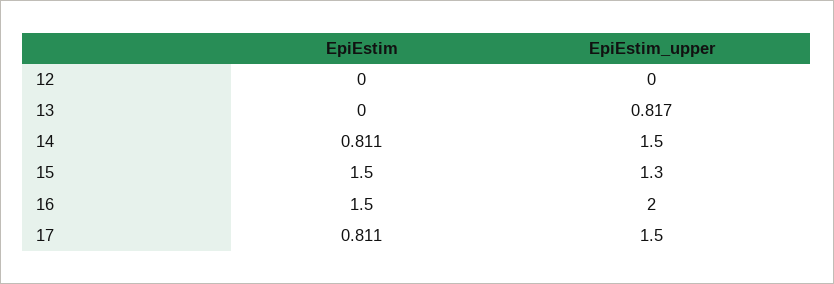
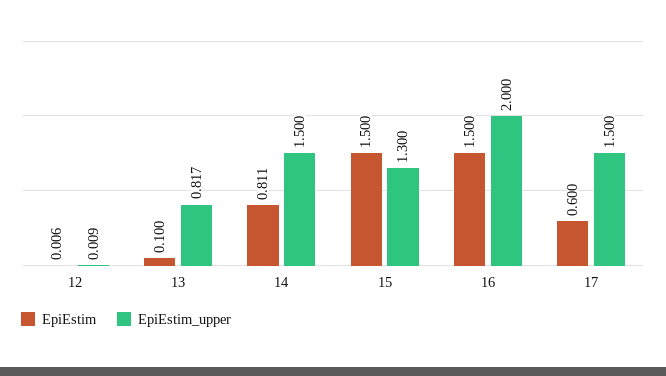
  {
    "EpiEstim": {
-     "12": 0,
+     "12": 0.006,
-     "13": 0,
+     "13": 0.1,
      "14": 0.811,
      "15": 1.5,
      "16": 1.5,
-     "17": 0.811
+     "17": 0.6
    },
    "EpiEstim_upper": {
-     "12": 0,
+     "12": 0.009,
      "13": 0.817,
      "14": 1.5,
      "15": 1.3,
      "16": 2,
      "17": 1.5
    }
  }

